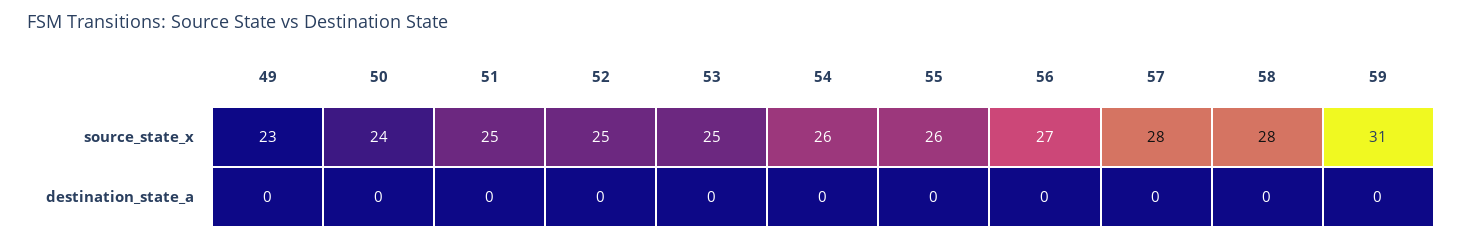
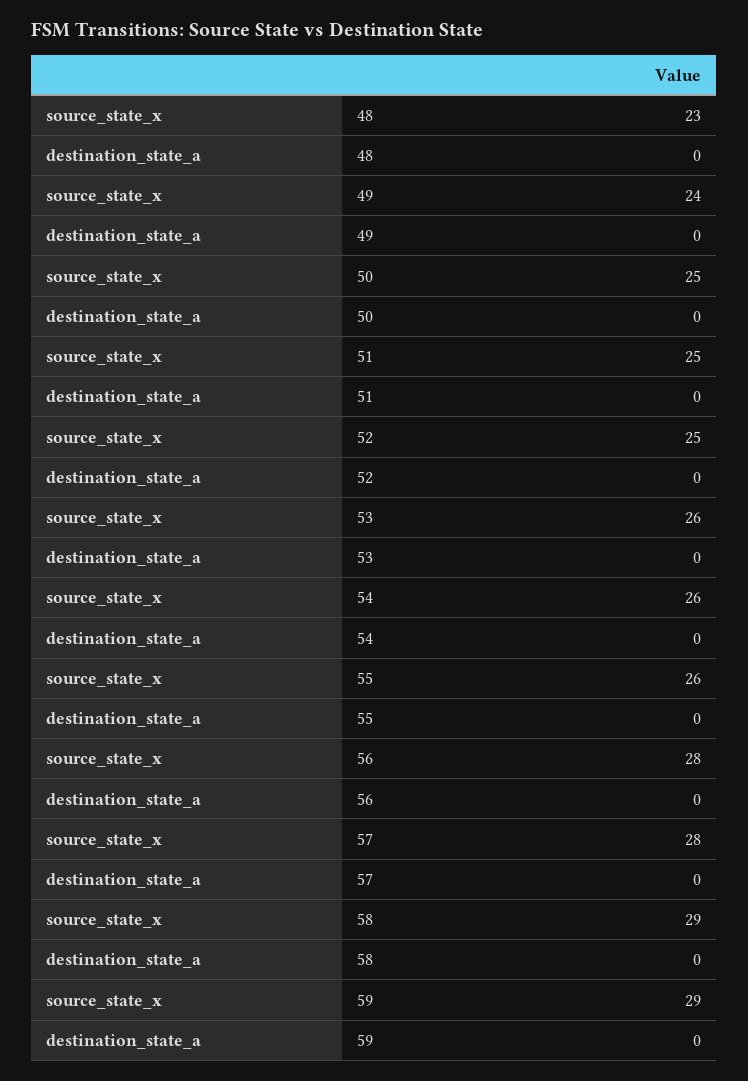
  {
    "49": {
-     "source_state_x": 23,
+     "source_state_x": 24,
      "destination_state_a": 0
    },
    "50": {
-     "source_state_x": 24,
+     "source_state_x": 25,
      "destination_state_a": 0
    },
    "51": {
      "source_state_x": 25,
      "destination_state_a": 0
    },
    "52": {
      "source_state_x": 25,
      "destination_state_a": 0
    },
    "53": {
-     "source_state_x": 25,
+     "source_state_x": 26,
      "destination_state_a": 0
    },
    "54": {
      "source_state_x": 26,
      "destination_state_a": 0
    },
    "55": {
      "source_state_x": 26,
      "destination_state_a": 0
    },
    "56": {
-     "source_state_x": 27,
+     "source_state_x": 28,
      "destination_state_a": 0
    },
    "57": {
      "source_state_x": 28,
      "destination_state_a": 0
    },
    "58": {
-     "source_state_x": 28,
+     "source_state_x": 29,
      "destination_state_a": 0
    },
    "59": {
-     "source_state_x": 31,
+     "source_state_x": 29,
      "destination_state_a": 0
-   }
+   },
+   "48": {
+     "source_state_x": 23,
+     "destination_state_a": 0
+   }
  }

